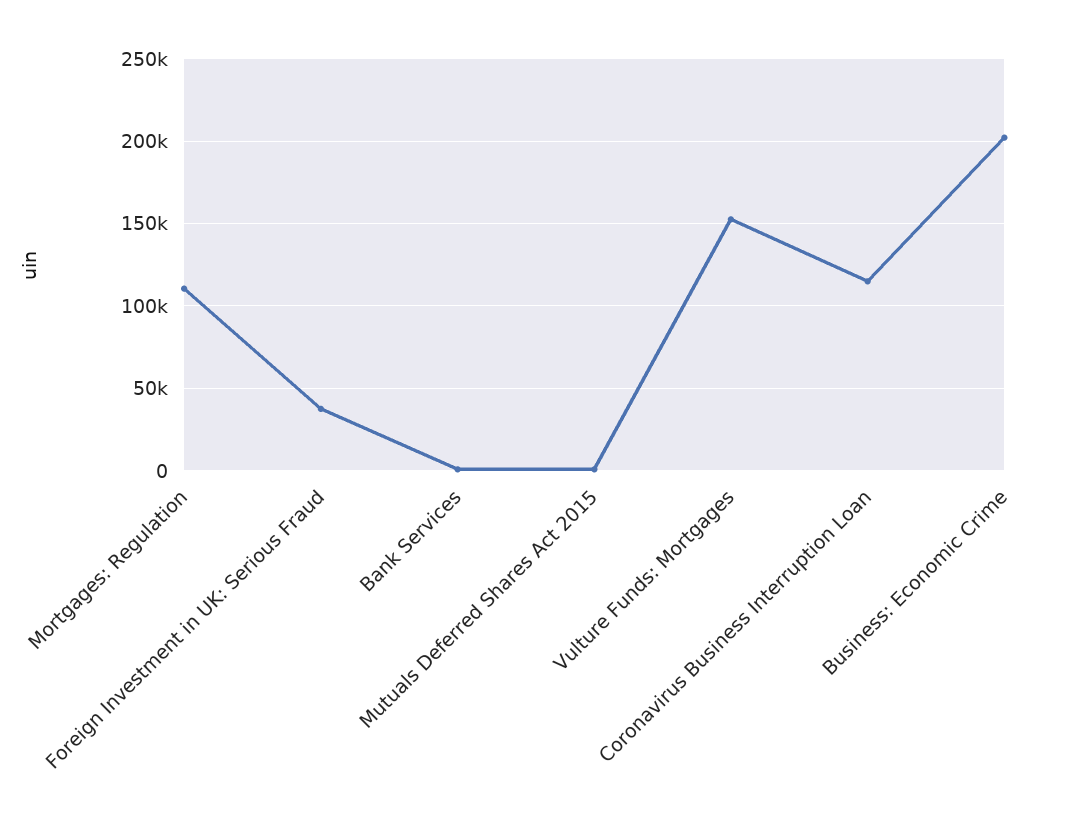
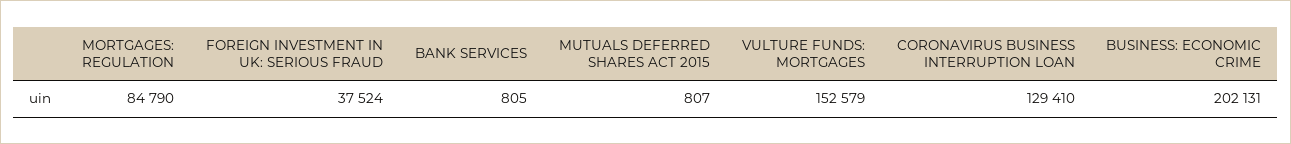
  {
-   "Mortgages: Regulation": 110000,
+   "Mortgages: Regulation": 84790,
    "Foreign Investment in UK: Serious Fraud": 37524,
    "Bank Services": 805,
    "Mutuals Deferred Shares Act 2015": 807,
    "Vulture Funds: Mortgages": 152579,
-   "Coronavirus Business Interruption Loan": 115000,
+   "Coronavirus Business Interruption Loan": 129410,
    "Business: Economic Crime": 202131
  }

